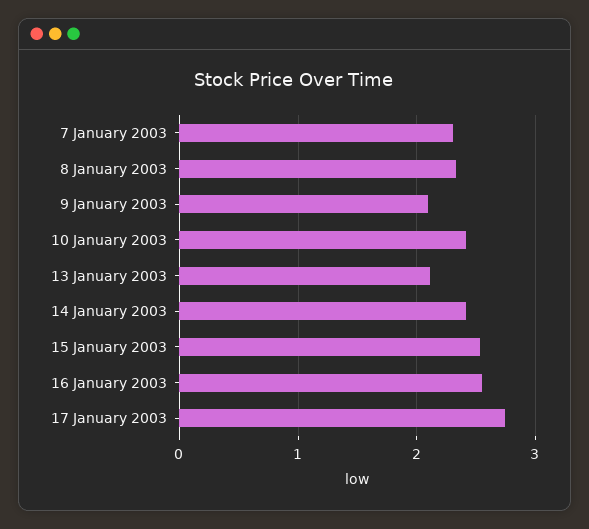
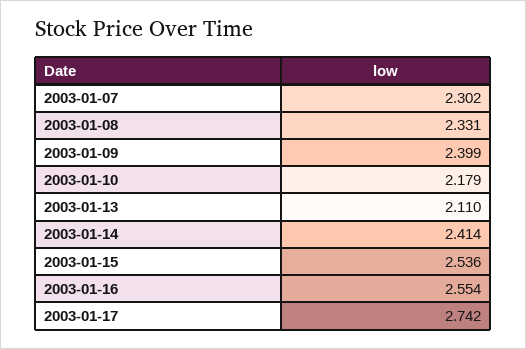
  {
    "7 January 2003": 2.302,
    "8 January 2003": 2.331,
-   "9 January 2003": 2.1,
+   "9 January 2003": 2.399,
-   "10 January 2003": 2.4,
+   "10 January 2003": 2.179,
    "13 January 2003": 2.11,
    "14 January 2003": 2.414,
    "15 January 2003": 2.536,
    "16 January 2003": 2.554,
    "17 January 2003": 2.742
  }

